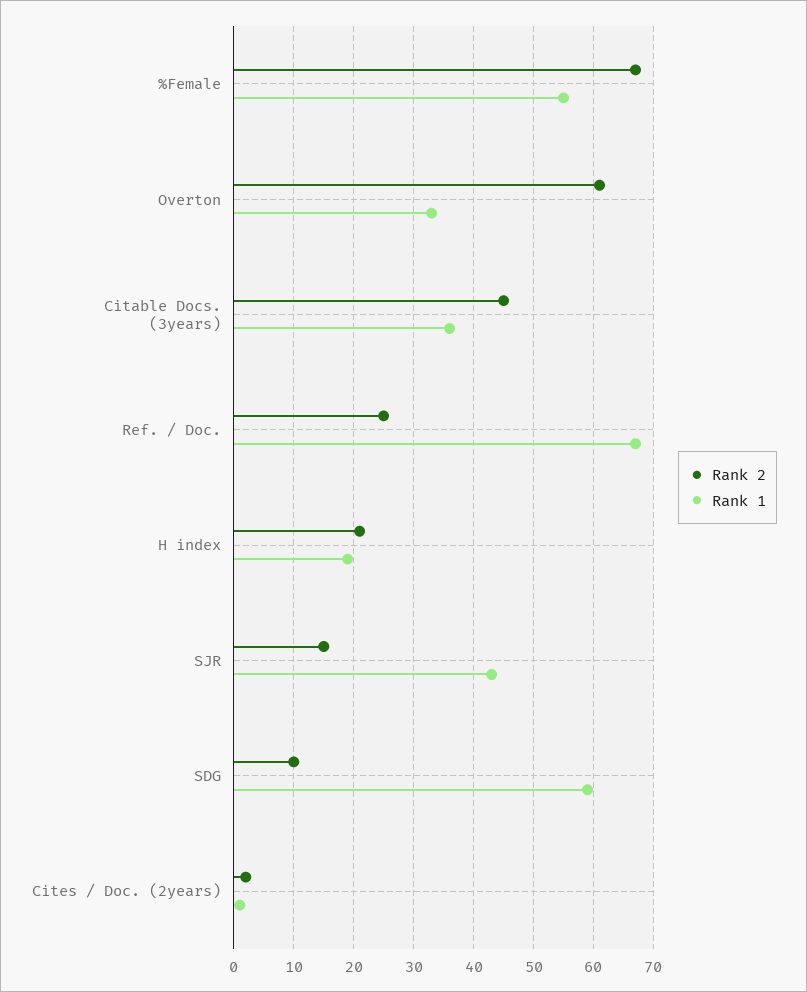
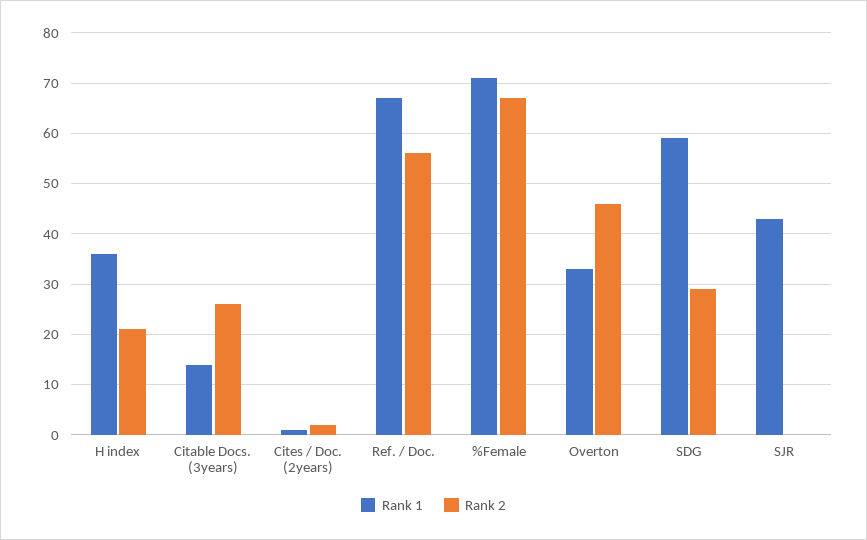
  {
    "Rank 2": {
      "%Female": 65,
-     "Overton": 60,
+     "Overton": 45,
-     "Citable Docs. (3years)": 45,
+     "Citable Docs. (3years)": 25,
-     "Ref. / Doc.": 25,
+     "Ref. / Doc.": 55,
      "H index": 20,
-     "SJR": 15,
+     "SJR": 0,
-     "SDG": 10,
+     "SDG": 30,
      "Cites / Doc. (2years)": 0
    },
    "Rank 1": {
-     "%Female": 55,
+     "%Female": 70,
      "Overton": 35,
-     "Citable Docs. (3years)": 35,
+     "Citable Docs. (3years)": 15,
      "Ref. / Doc.": 65,
-     "H index": 20,
+     "H index": 35,
      "SJR": 45,
      "SDG": 60,
      "Cites / Doc. (2years)": 0
    }
  }

